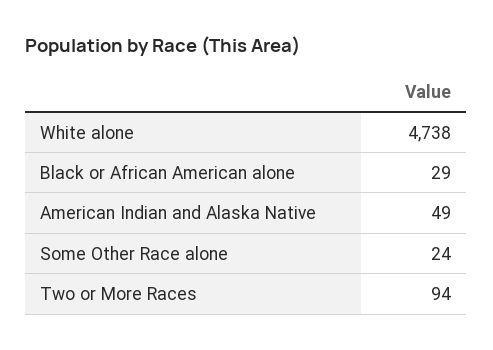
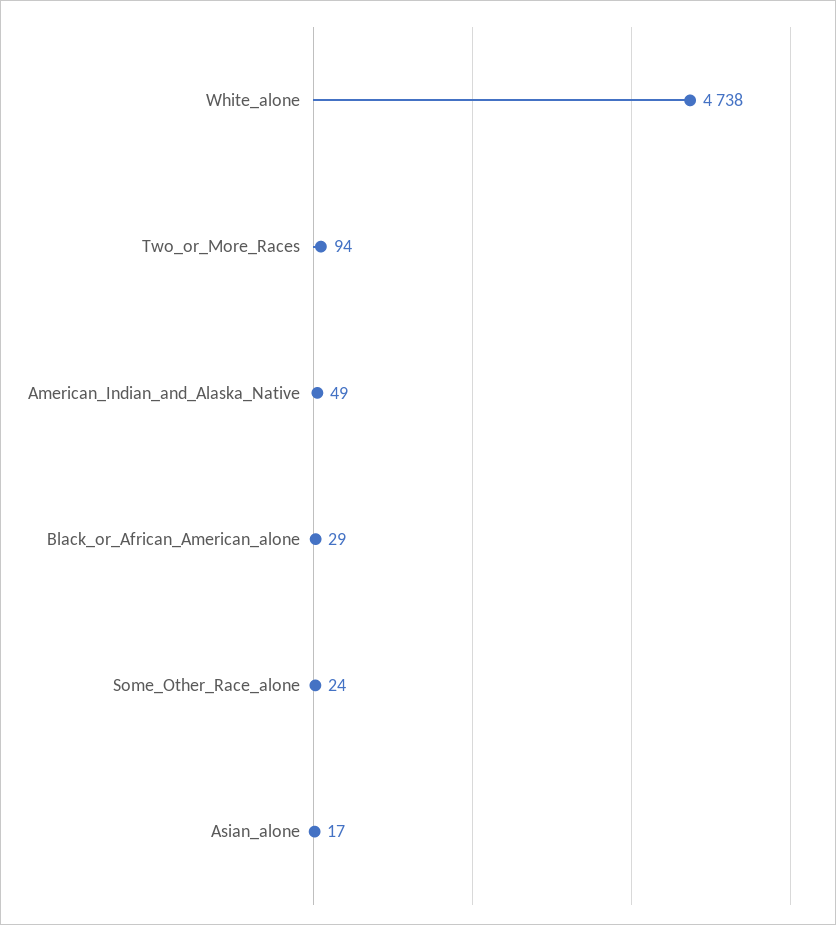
  {
    "White alone": 4738,
    "Black or African American alone": 29,
    "American Indian and Alaska Native": 49,
    "Some Other Race alone": 24,
-   "Two or More Races": 94
+   "Two or More Races": 94,
+   "Asian_alone": 17
  }

